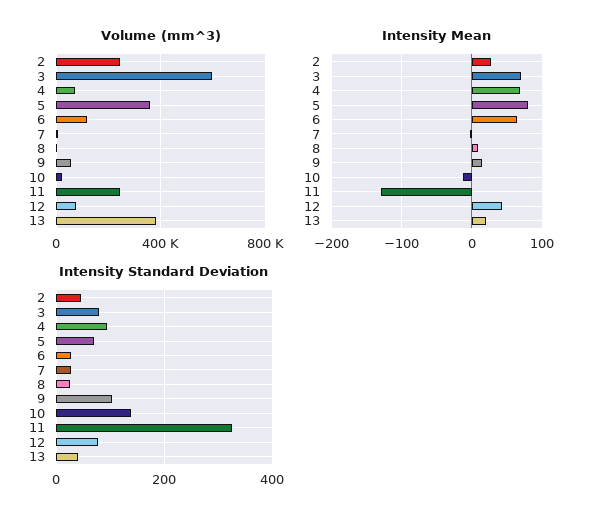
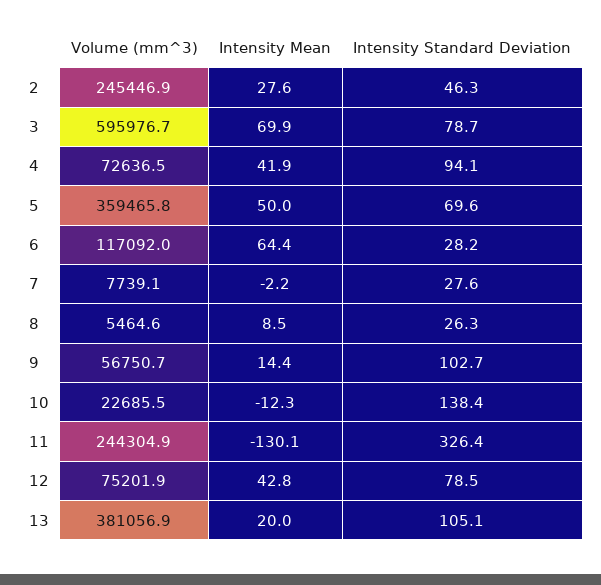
  {
    "Volume (mm^3)": {
      "2": 245446.9,
      "3": 595976.7,
      "4": 72636.5,
      "5": 359465.8,
      "6": 117092,
      "7": 7739.1,
      "8": 5464.6,
      "9": 56750.7,
      "10": 22685.5,
      "11": 244304.9,
      "12": 75201.9,
      "13": 381056.9
    },
    "Intensity Mean": {
      "2": 27.6,
      "3": 69.9,
-     "4": 70,
+     "4": 41.9,
-     "5": 80,
+     "5": 50,
      "6": 64.4,
      "7": -2.2,
      "8": 8.5,
      "9": 14.4,
      "10": -12.3,
      "11": -130.1,
      "12": 42.8,
      "13": 20
    },
    "Intensity Standard Deviation": {
      "2": 46.3,
      "3": 78.7,
      "4": 94.1,
      "5": 69.6,
      "6": 28.2,
      "7": 27.6,
      "8": 26.3,
      "9": 102.7,
      "10": 138.4,
      "11": 326.4,
      "12": 78.5,
-     "13": 40
+     "13": 105.1
    }
  }

